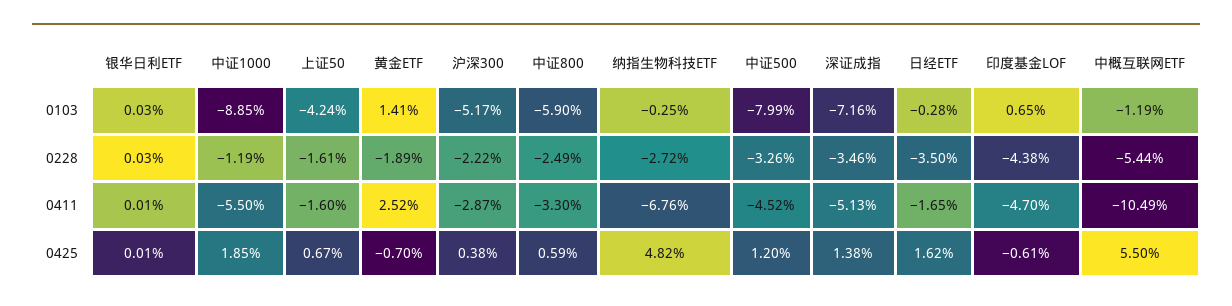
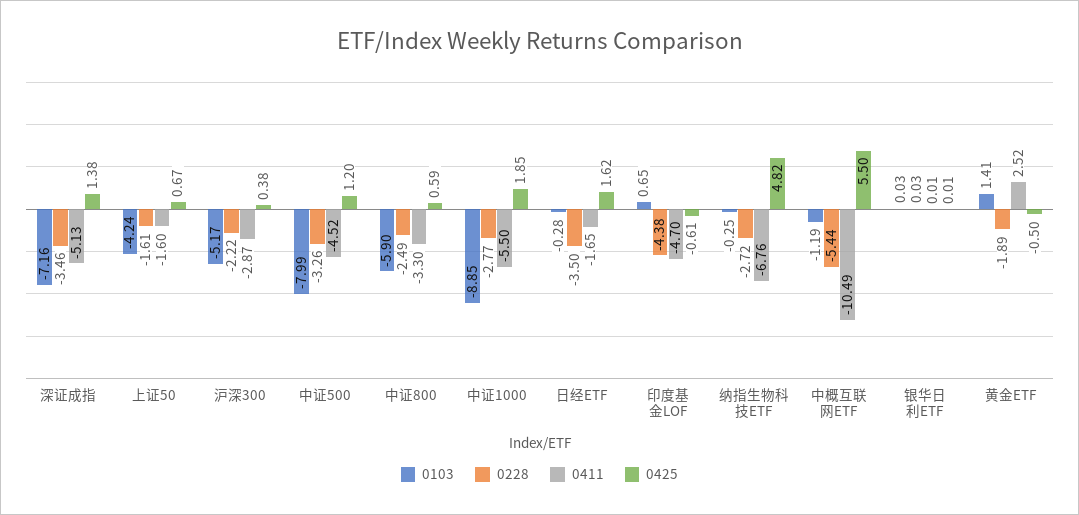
  {
    "0103": {
      "银华日利ETF": 0.03,
      "中证1000": -8.85,
      "上证50": -4.24,
      "黄金ETF": 1.41,
      "沪深300": -5.17,
      "中证800": -5.9,
      "纳指生物科技ETF": -0.25,
      "中证500": -7.99,
      "深证成指": -7.16,
      "日经ETF": -0.28,
      "印度基金LOF": 0.65,
      "中概互联网ETF": -1.19
    },
    "0228": {
      "银华日利ETF": 0.03,
-     "中证1000": -1.19,
+     "中证1000": -2.77,
      "上证50": -1.61,
      "黄金ETF": -1.89,
      "沪深300": -2.22,
      "中证800": -2.49,
      "纳指生物科技ETF": -2.72,
      "中证500": -3.26,
      "深证成指": -3.46,
      "日经ETF": -3.5,
      "印度基金LOF": -4.38,
      "中概互联网ETF": -5.44
    },
    "0411": {
      "银华日利ETF": 0.01,
      "中证1000": -5.5,
      "上证50": -1.6,
      "黄金ETF": 2.52,
      "沪深300": -2.87,
      "中证800": -3.3,
      "纳指生物科技ETF": -6.76,
      "中证500": -4.52,
      "深证成指": -5.13,
      "日经ETF": -1.65,
      "印度基金LOF": -4.7,
      "中概互联网ETF": -10.49
    },
    "0425": {
      "银华日利ETF": 0.01,
      "中证1000": 1.85,
      "上证50": 0.67,
-     "黄金ETF": -0.7,
+     "黄金ETF": -0.5,
      "沪深300": 0.38,
      "中证800": 0.59,
      "纳指生物科技ETF": 4.82,
      "中证500": 1.2,
      "深证成指": 1.38,
      "日经ETF": 1.62,
      "印度基金LOF": -0.61,
      "中概互联网ETF": 5.5
    }
  }

